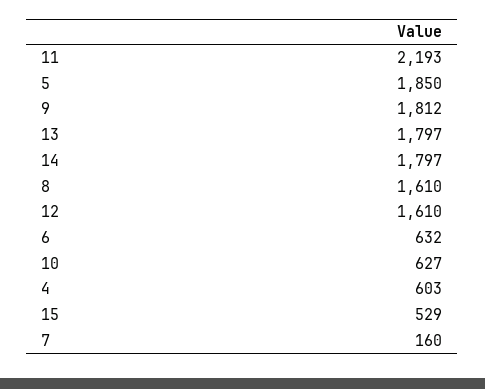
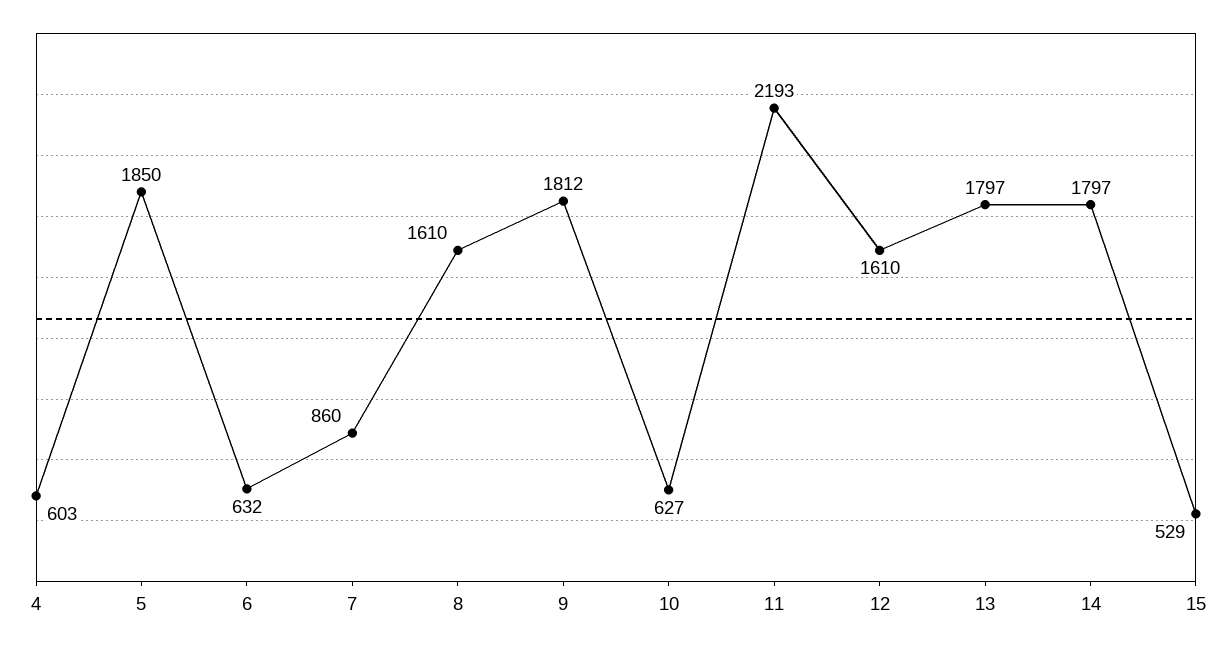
  {
    "11": 2193,
    "5": 1850,
    "9": 1812,
    "13": 1797,
    "14": 1797,
    "8": 1610,
    "12": 1610,
    "6": 632,
    "10": 627,
    "4": 603,
    "15": 529,
-   "7": 160
+   "7": 860
  }

